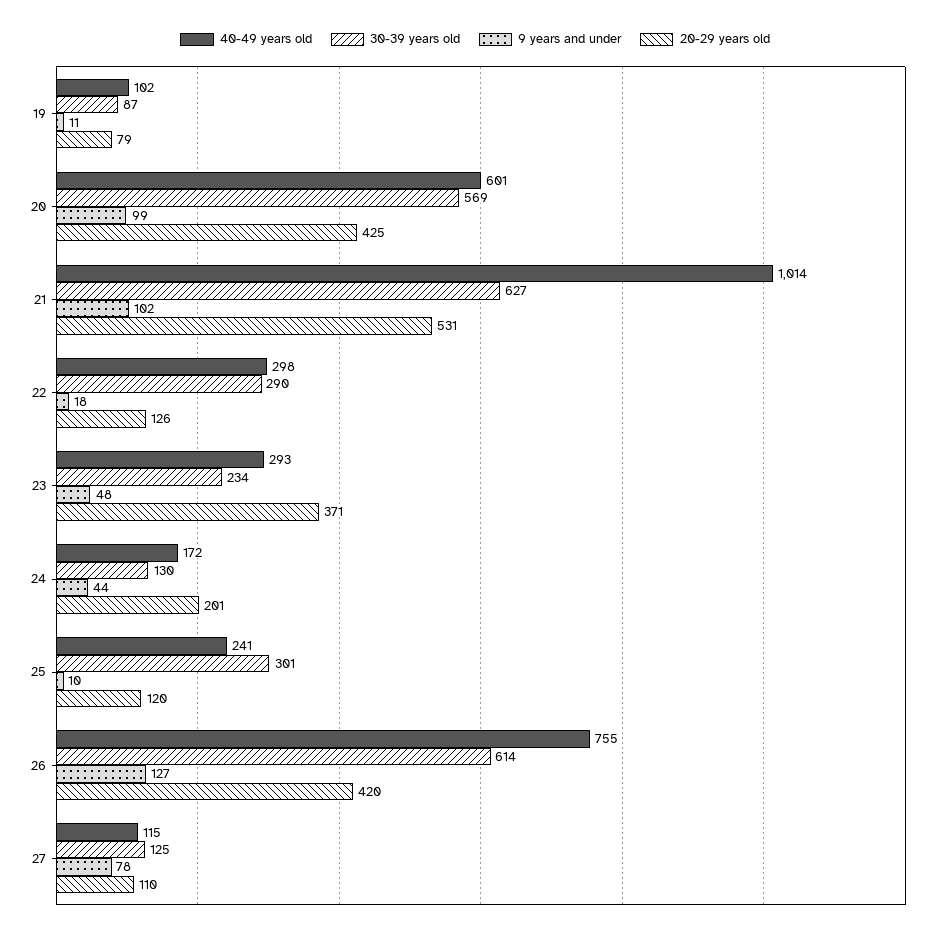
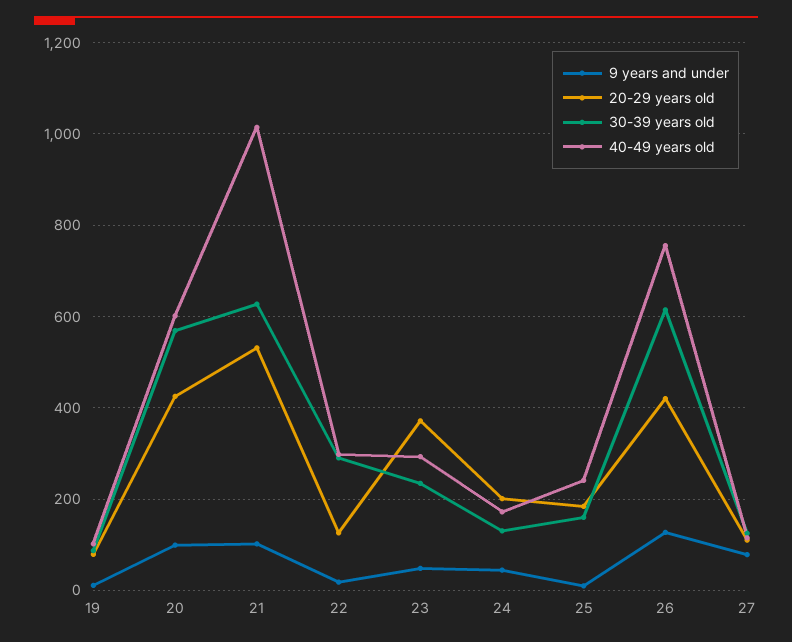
  {
    "40-49 years old": {
      "19": 102,
      "20": 601,
      "21": 1014,
      "22": 298,
      "23": 293,
      "24": 172,
      "25": 241,
      "26": 755,
      "27": 115
    },
    "30-39 years old": {
      "19": 87,
      "20": 569,
      "21": 627,
      "22": 290,
      "23": 234,
      "24": 130,
-     "25": 301,
+     "25": 160,
      "26": 614,
      "27": 125
    },
    "9 years and under": {
      "19": 11,
      "20": 99,
      "21": 102,
      "22": 18,
      "23": 48,
      "24": 44,
      "25": 10,
      "26": 127,
      "27": 78
    },
    "20-29 years old": {
      "19": 79,
      "20": 425,
      "21": 531,
      "22": 126,
      "23": 371,
      "24": 201,
-     "25": 120,
+     "25": 180,
      "26": 420,
      "27": 110
    }
  }

